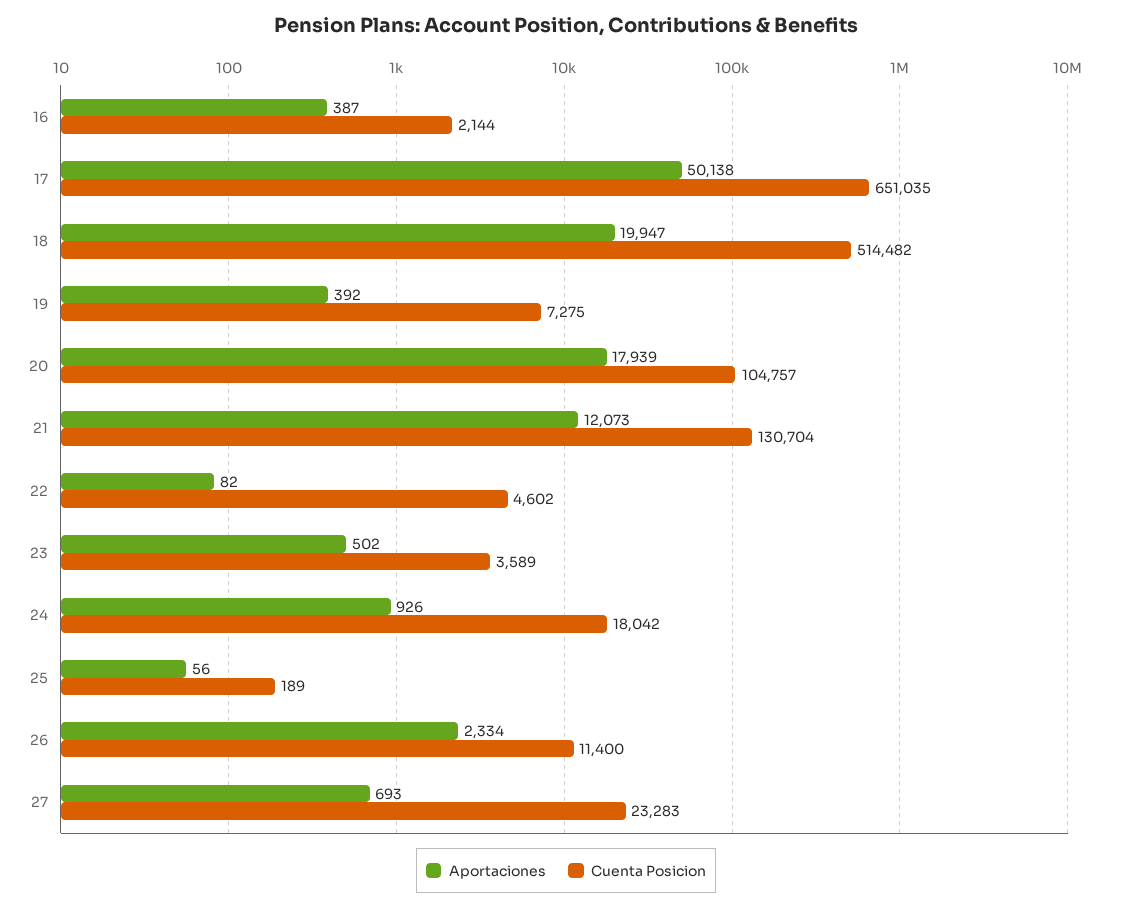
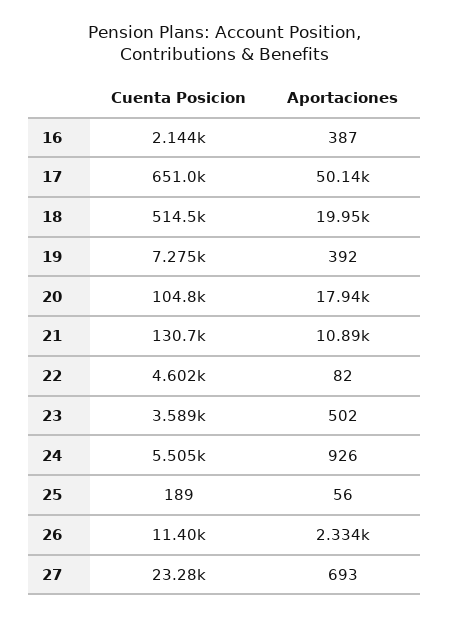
  {
    "Aportaciones": {
      "16": 387,
      "17": 50138,
      "18": 19947,
      "19": 392,
      "20": 17939,
-     "21": 12073,
+     "21": 10890,
      "22": 82,
      "23": 502,
      "24": 926,
      "25": 56,
      "26": 2334,
      "27": 693
    },
    "Cuenta Posicion": {
      "16": 2144,
      "17": 651035,
      "18": 514482,
      "19": 7275,
      "20": 104757,
      "21": 130704,
      "22": 4602,
      "23": 3589,
-     "24": 18042,
+     "24": 5505,
      "25": 189,
      "26": 11400,
      "27": 23283
    }
  }

